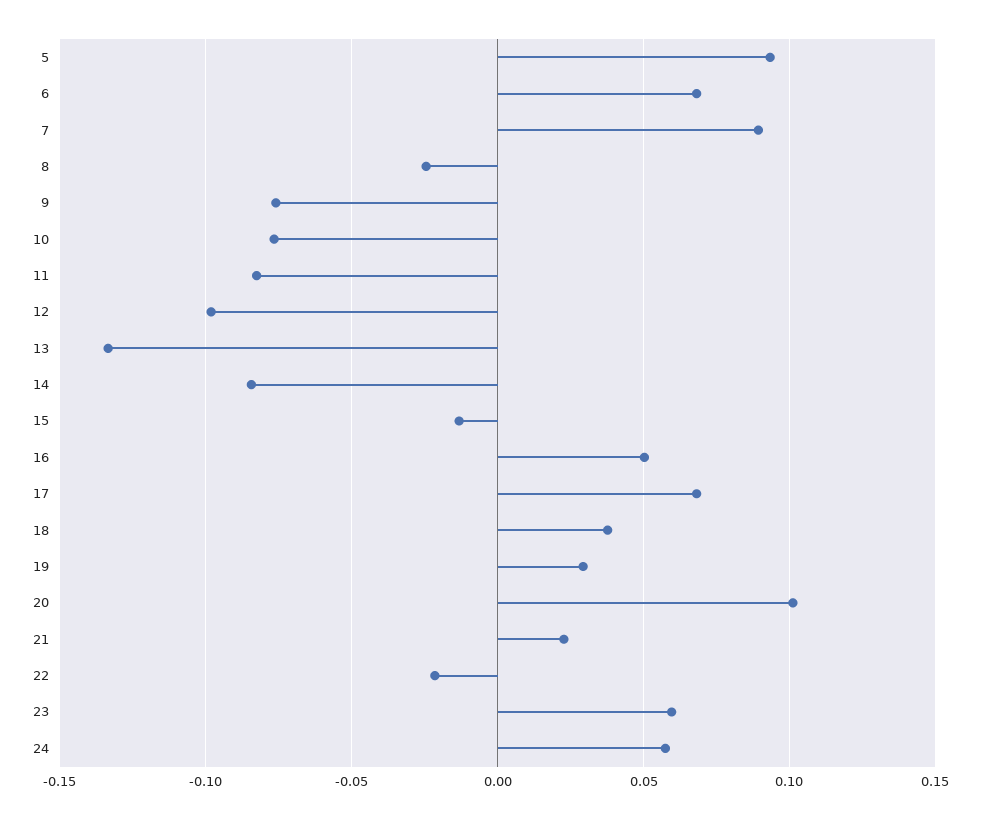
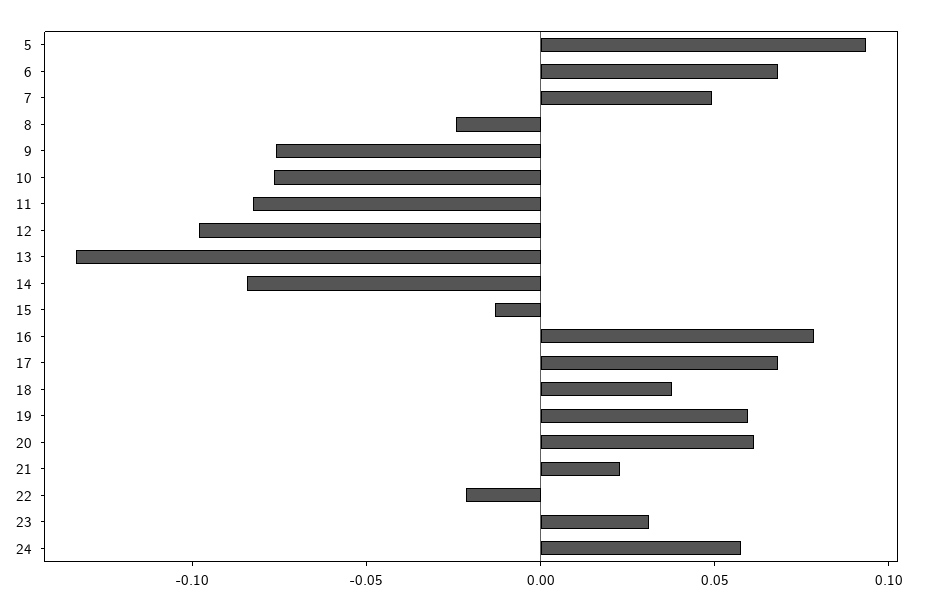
  {
    "5": 0.095,
    "6": 0.07,
-   "7": 0.09,
+   "7": 0.05,
    "8": -0.025,
    "9": -0.075,
    "10": -0.075,
    "11": -0.085,
    "12": -0.1,
    "13": -0.135,
    "14": -0.085,
    "15": -0.015,
-   "16": 0.05,
+   "16": 0.08,
    "17": 0.07,
    "18": 0.04,
-   "19": 0.03,
+   "19": 0.06,
-   "20": 0.1,
+   "20": 0.06,
    "21": 0.025,
    "22": -0.02,
-   "23": 0.06,
+   "23": 0.03,
    "24": 0.06
  }

